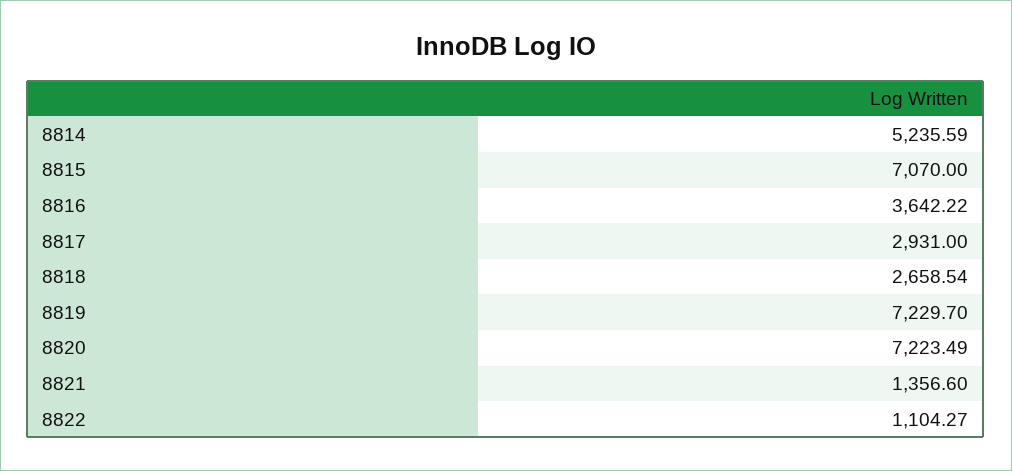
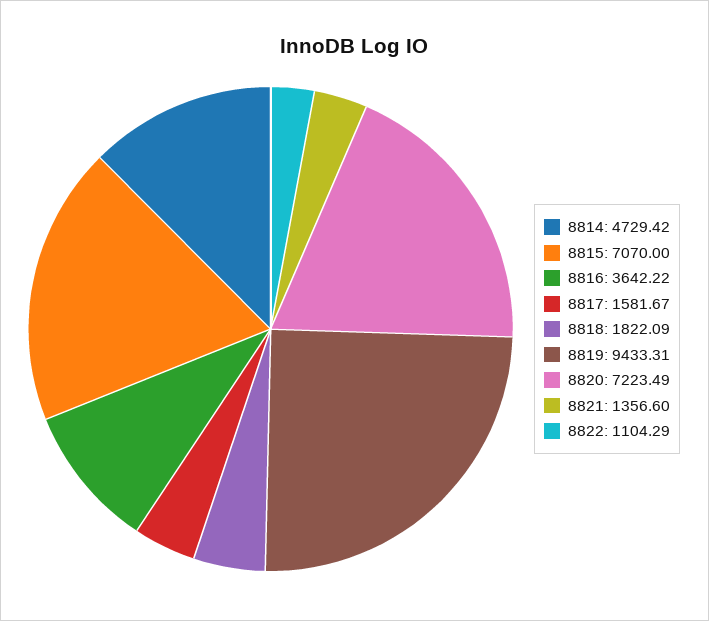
  {
-   "8814": 5235.59,
+   "8814": 4729.42,
    "8815": 7070,
    "8816": 3642.22,
-   "8817": 2931,
+   "8817": 1581.67,
-   "8818": 2658.54,
+   "8818": 1822.09,
-   "8819": 7229.7,
+   "8819": 9433.31,
    "8820": 7223.49,
    "8821": 1356.6,
-   "8822": 1104.27
+   "8822": 1104.29
  }

